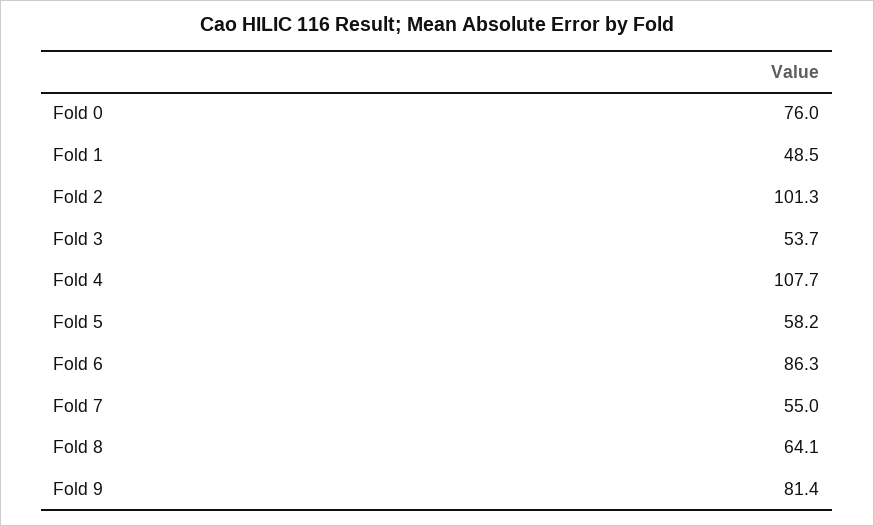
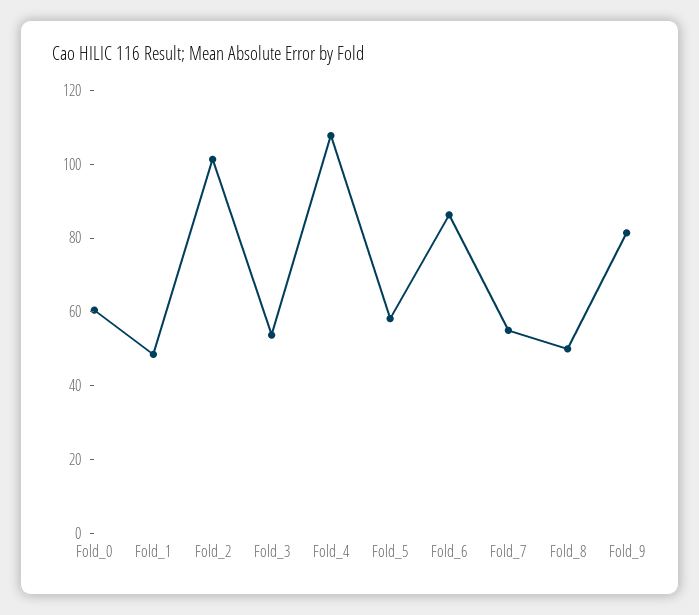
  {
-   "Fold 0": 76,
+   "Fold 0": 60,
    "Fold 1": 48.5,
    "Fold 2": 101.3,
    "Fold 3": 53.7,
    "Fold 4": 107.7,
    "Fold 5": 58.2,
    "Fold 6": 86.3,
    "Fold 7": 55,
-   "Fold 8": 64.1,
+   "Fold 8": 50,
    "Fold 9": 81.4
  }

